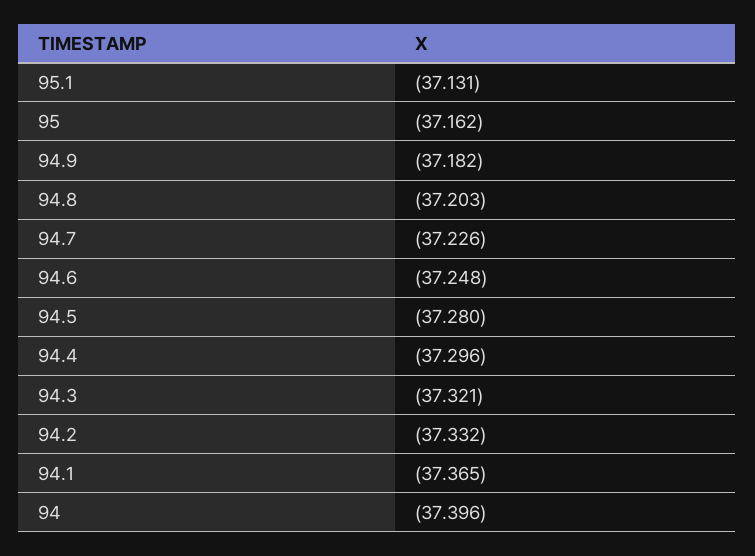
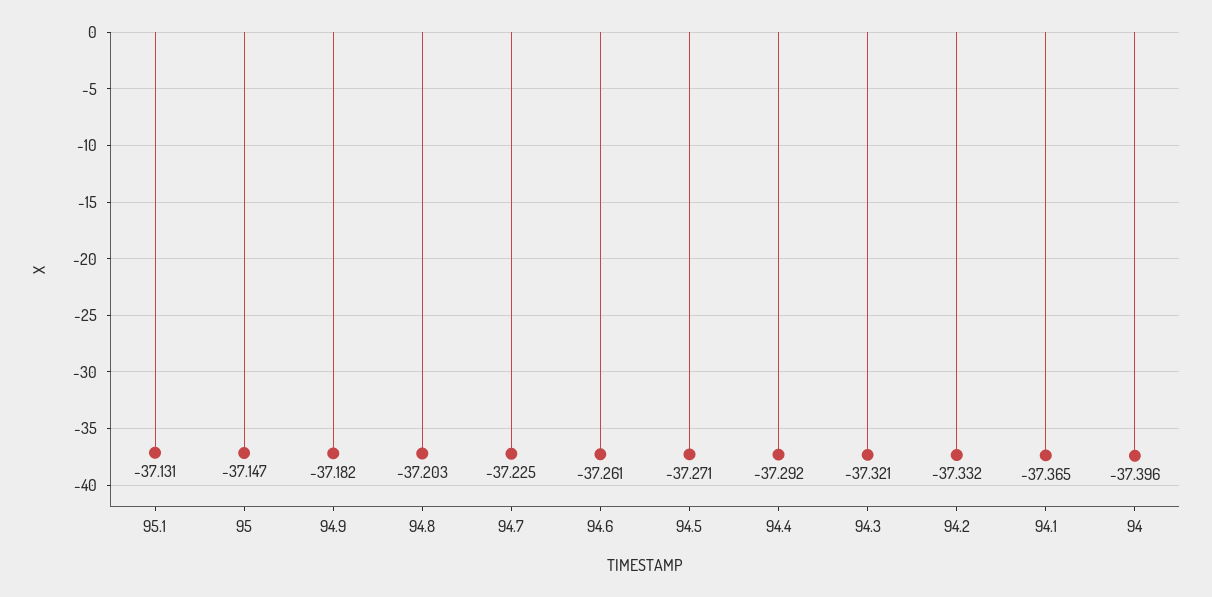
  {
    "95.1": -37.131,
-   "95": -37.162,
+   "95": -37.147,
    "94.9": -37.182,
    "94.8": -37.203,
-   "94.7": -37.226,
+   "94.7": -37.225,
-   "94.6": -37.248,
+   "94.6": -37.261,
-   "94.5": -37.28,
+   "94.5": -37.271,
-   "94.4": -37.296,
+   "94.4": -37.292,
    "94.3": -37.321,
    "94.2": -37.332,
    "94.1": -37.365,
    "94": -37.396
  }

